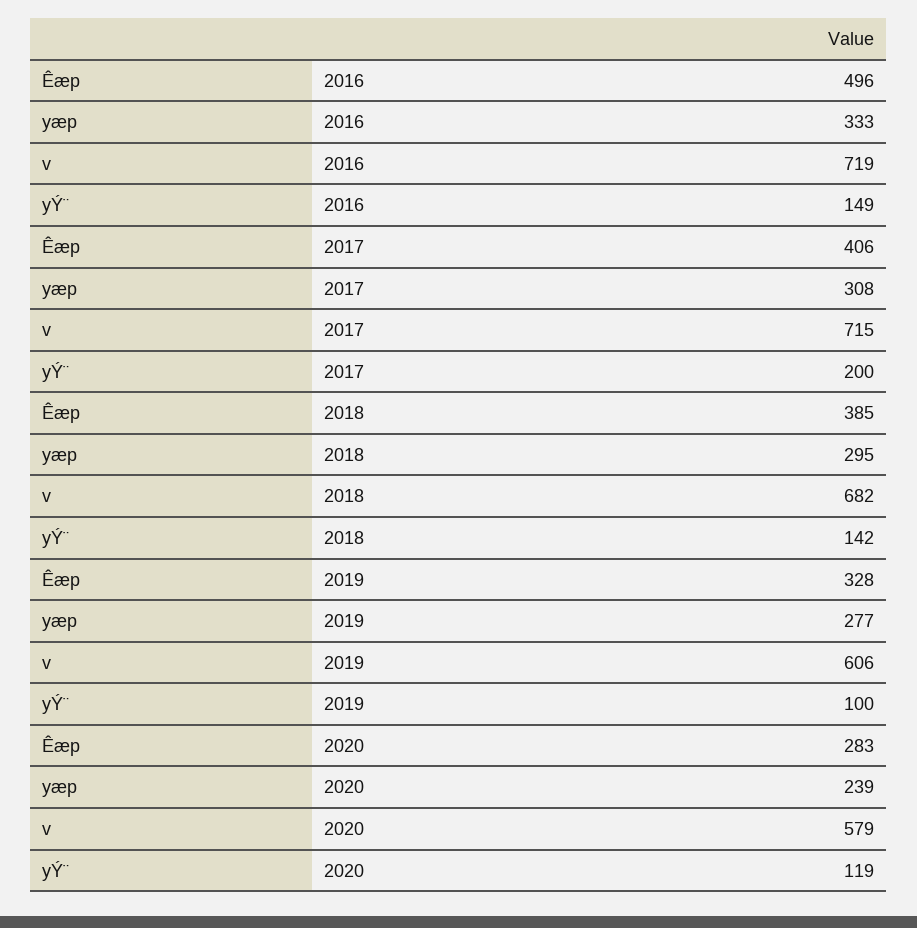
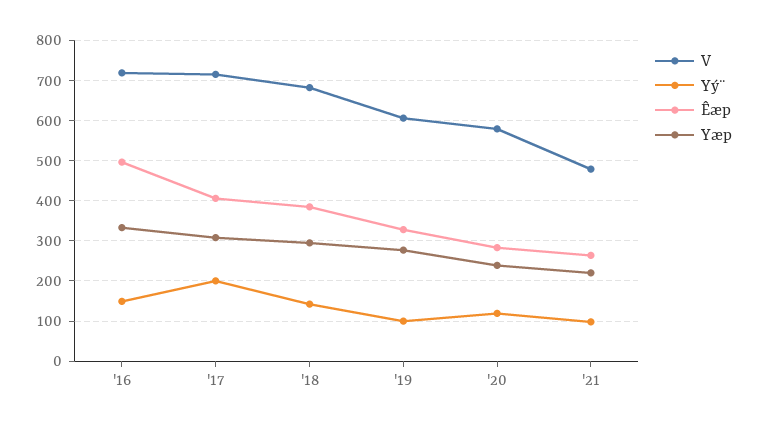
  {
    "Êæp": {
      "2016": 496,
      "2017": 406,
      "2018": 385,
      "2019": 328,
-     "2020": 283
+     "2020": 283,
+     "'21": 260
    },
    "yæp": {
      "2016": 333,
      "2017": 308,
      "2018": 295,
      "2019": 277,
-     "2020": 239
+     "2020": 239,
+     "'21": 220
    },
    "v": {
      "2016": 719,
      "2017": 715,
      "2018": 682,
      "2019": 606,
-     "2020": 579
+     "2020": 579,
+     "'21": 480
    },
    "yÝ¨": {
      "2016": 149,
      "2017": 200,
      "2018": 142,
      "2019": 100,
-     "2020": 119
+     "2020": 119,
+     "'21": 100
    }
  }

